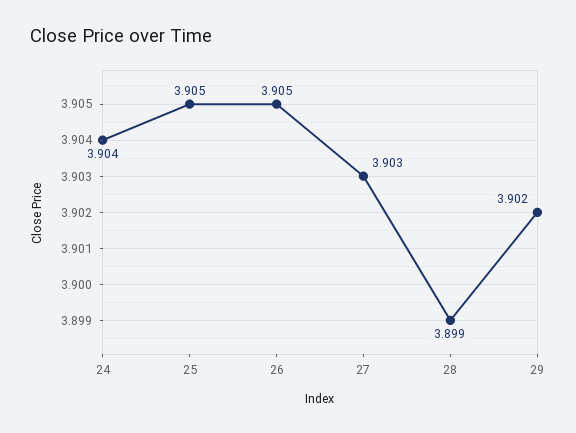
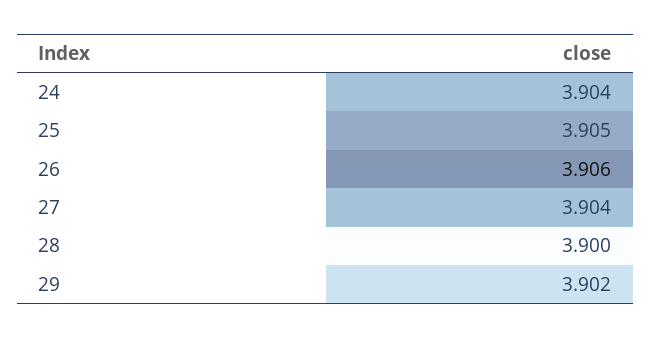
  {
    "24": 3.904,
    "25": 3.905,
-   "26": 3.905,
+   "26": 3.906,
-   "27": 3.903,
+   "27": 3.904,
-   "28": 3.899,
+   "28": 3.9,
    "29": 3.902
  }

